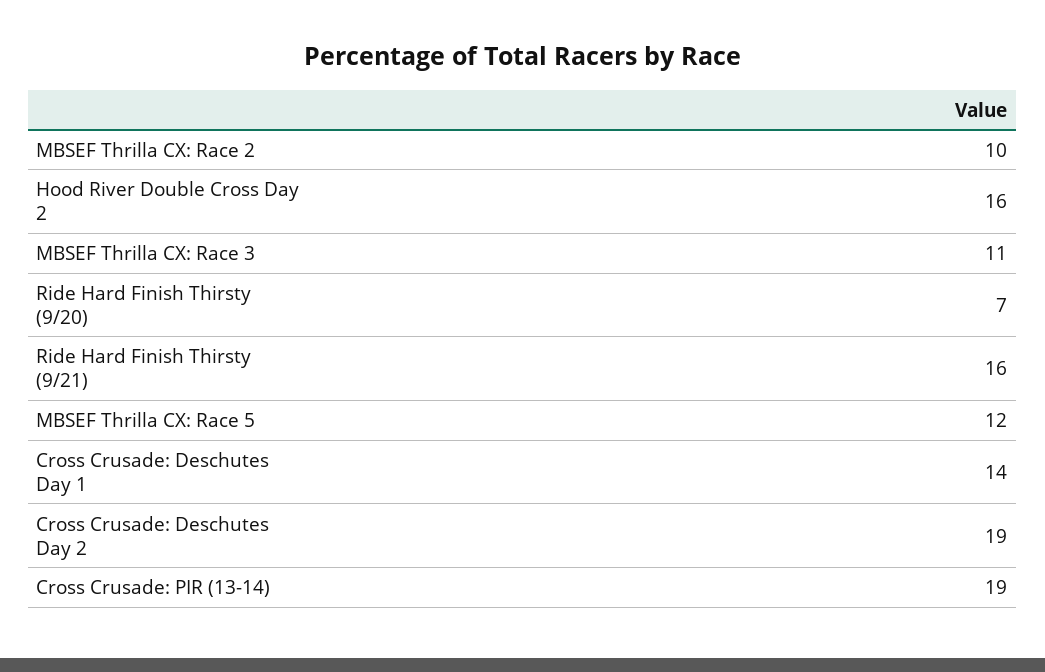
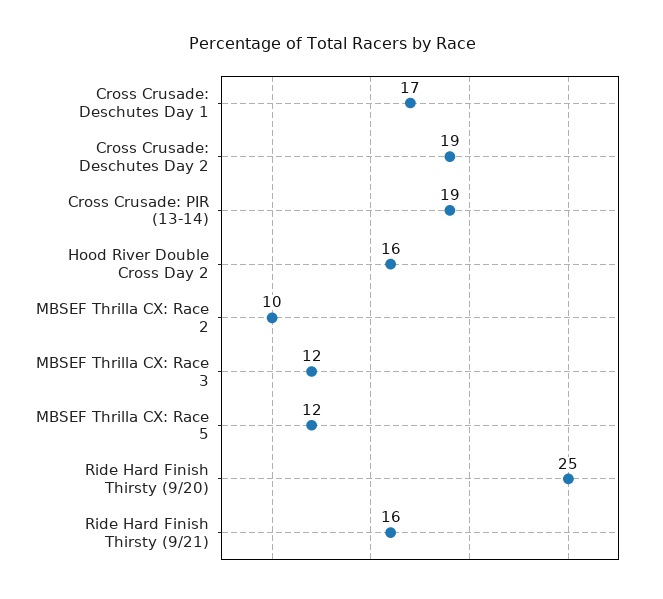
  {
    "MBSEF Thrilla CX: Race 2": 10,
    "Hood River Double Cross Day 2": 16,
-   "MBSEF Thrilla CX: Race 3": 11,
+   "MBSEF Thrilla CX: Race 3": 12,
-   "Ride Hard Finish Thirsty (9/20)": 7,
+   "Ride Hard Finish Thirsty (9/20)": 25,
    "Ride Hard Finish Thirsty (9/21)": 16,
    "MBSEF Thrilla CX: Race 5": 12,
-   "Cross Crusade: Deschutes Day 1": 14,
+   "Cross Crusade: Deschutes Day 1": 17,
    "Cross Crusade: Deschutes Day 2": 19,
    "Cross Crusade: PIR (13-14)": 19
  }

